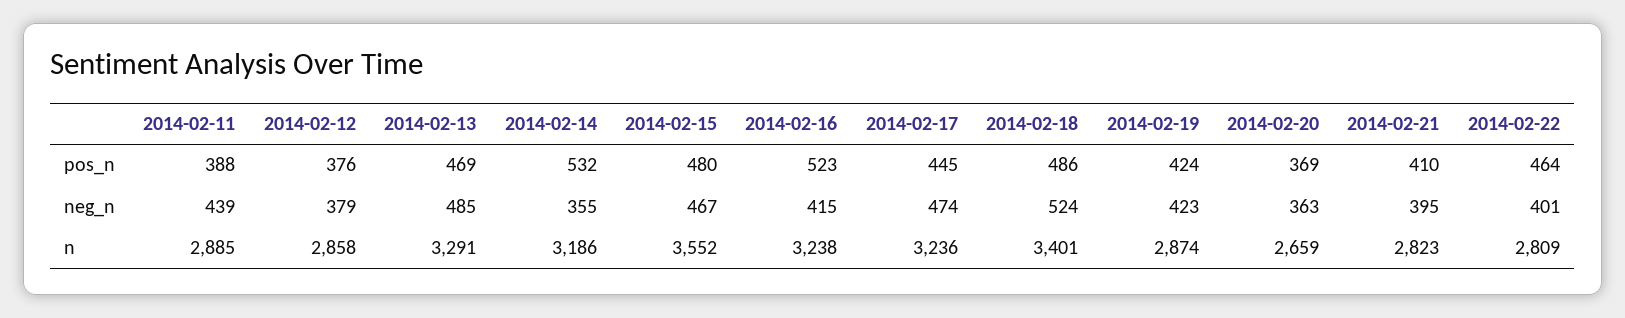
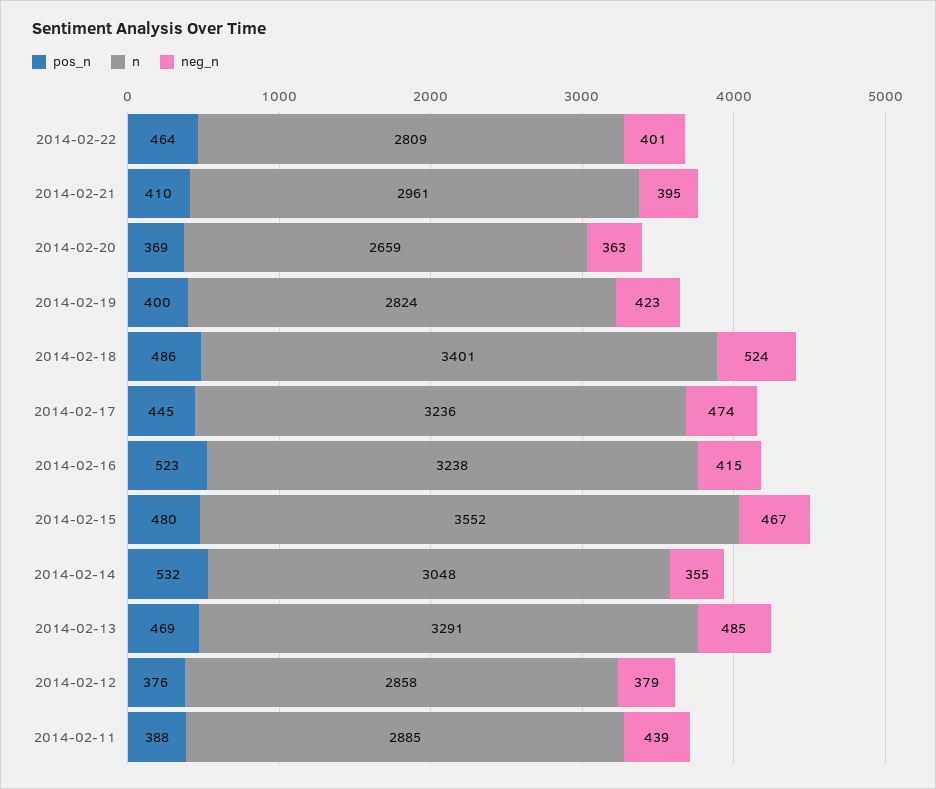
  {
    "pos_n": {
      "2014-02-11": 388,
      "2014-02-12": 376,
      "2014-02-13": 469,
      "2014-02-14": 532,
      "2014-02-15": 480,
      "2014-02-16": 523,
      "2014-02-17": 445,
      "2014-02-18": 486,
-     "2014-02-19": 424,
+     "2014-02-19": 400,
      "2014-02-20": 369,
      "2014-02-21": 410,
      "2014-02-22": 464
    },
    "neg_n": {
      "2014-02-11": 439,
      "2014-02-12": 379,
      "2014-02-13": 485,
      "2014-02-14": 355,
      "2014-02-15": 467,
      "2014-02-16": 415,
      "2014-02-17": 474,
      "2014-02-18": 524,
      "2014-02-19": 423,
      "2014-02-20": 363,
      "2014-02-21": 395,
      "2014-02-22": 401
    },
    "n": {
      "2014-02-11": 2885,
      "2014-02-12": 2858,
      "2014-02-13": 3291,
-     "2014-02-14": 3186,
+     "2014-02-14": 3048,
      "2014-02-15": 3552,
      "2014-02-16": 3238,
      "2014-02-17": 3236,
      "2014-02-18": 3401,
-     "2014-02-19": 2874,
+     "2014-02-19": 2824,
      "2014-02-20": 2659,
-     "2014-02-21": 2823,
+     "2014-02-21": 2961,
      "2014-02-22": 2809
    }
  }

